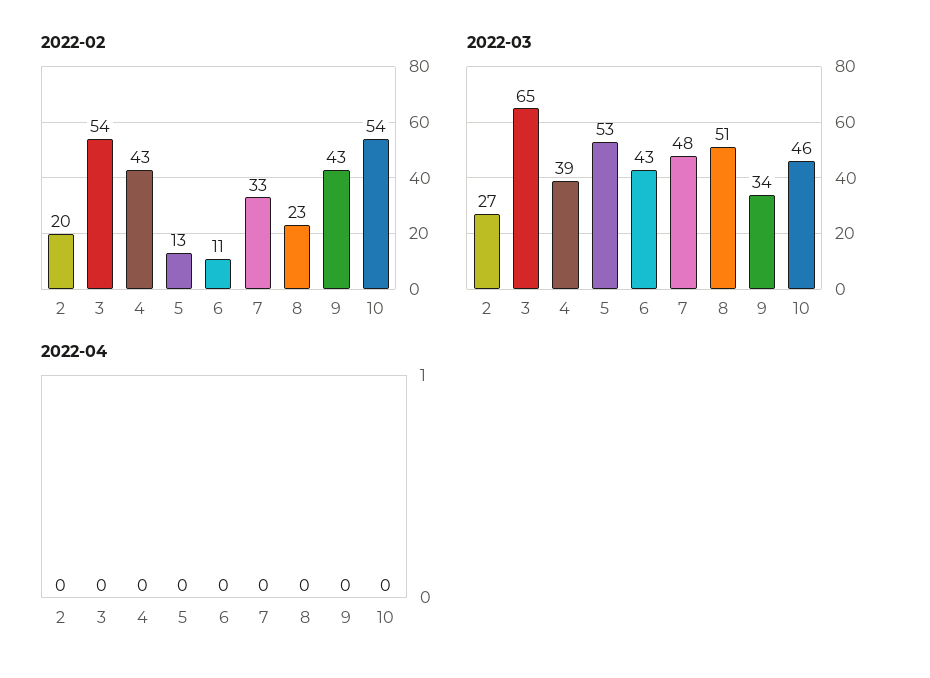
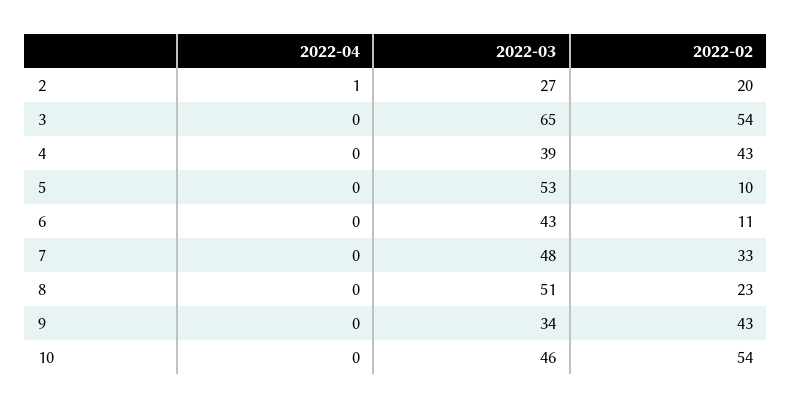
  {
    "2022-02": {
      "2": 20,
      "3": 54,
      "4": 43,
-     "5": 13,
+     "5": 10,
      "6": 11,
      "7": 33,
      "8": 23,
      "9": 43,
      "10": 54
    },
    "2022-03": {
      "2": 27,
      "3": 65,
      "4": 39,
      "5": 53,
      "6": 43,
      "7": 48,
      "8": 51,
      "9": 34,
      "10": 46
    },
    "2022-04": {
-     "2": 0,
+     "2": 1,
      "3": 0,
      "4": 0,
      "5": 0,
      "6": 0,
      "7": 0,
      "8": 0,
      "9": 0,
      "10": 0
    }
  }

